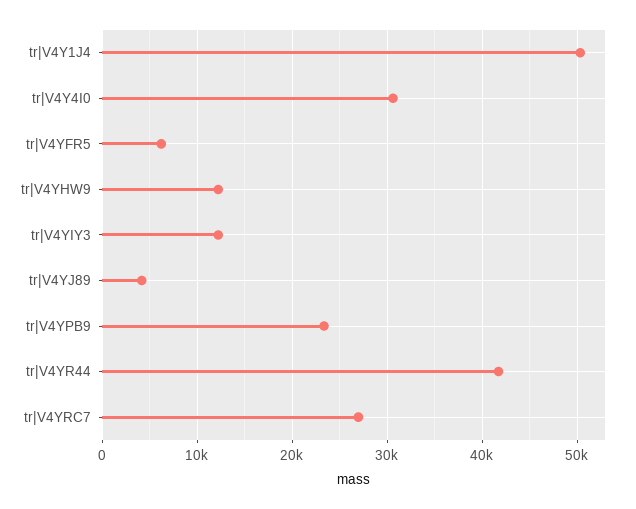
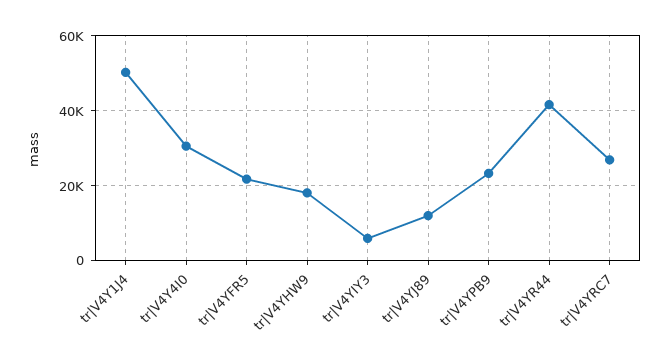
  {
    "tr|V4Y1J4": 50000,
    "tr|V4Y4I0": 31000,
-   "tr|V4YFR5": 6000,
+   "tr|V4YFR5": 22000,
-   "tr|V4YHW9": 12000,
+   "tr|V4YHW9": 18000,
-   "tr|V4YIY3": 12000,
+   "tr|V4YIY3": 6000,
-   "tr|V4YJ89": 4000,
+   "tr|V4YJ89": 12000,
    "tr|V4YPB9": 23000,
    "tr|V4YR44": 42000,
    "tr|V4YRC7": 27000
  }

